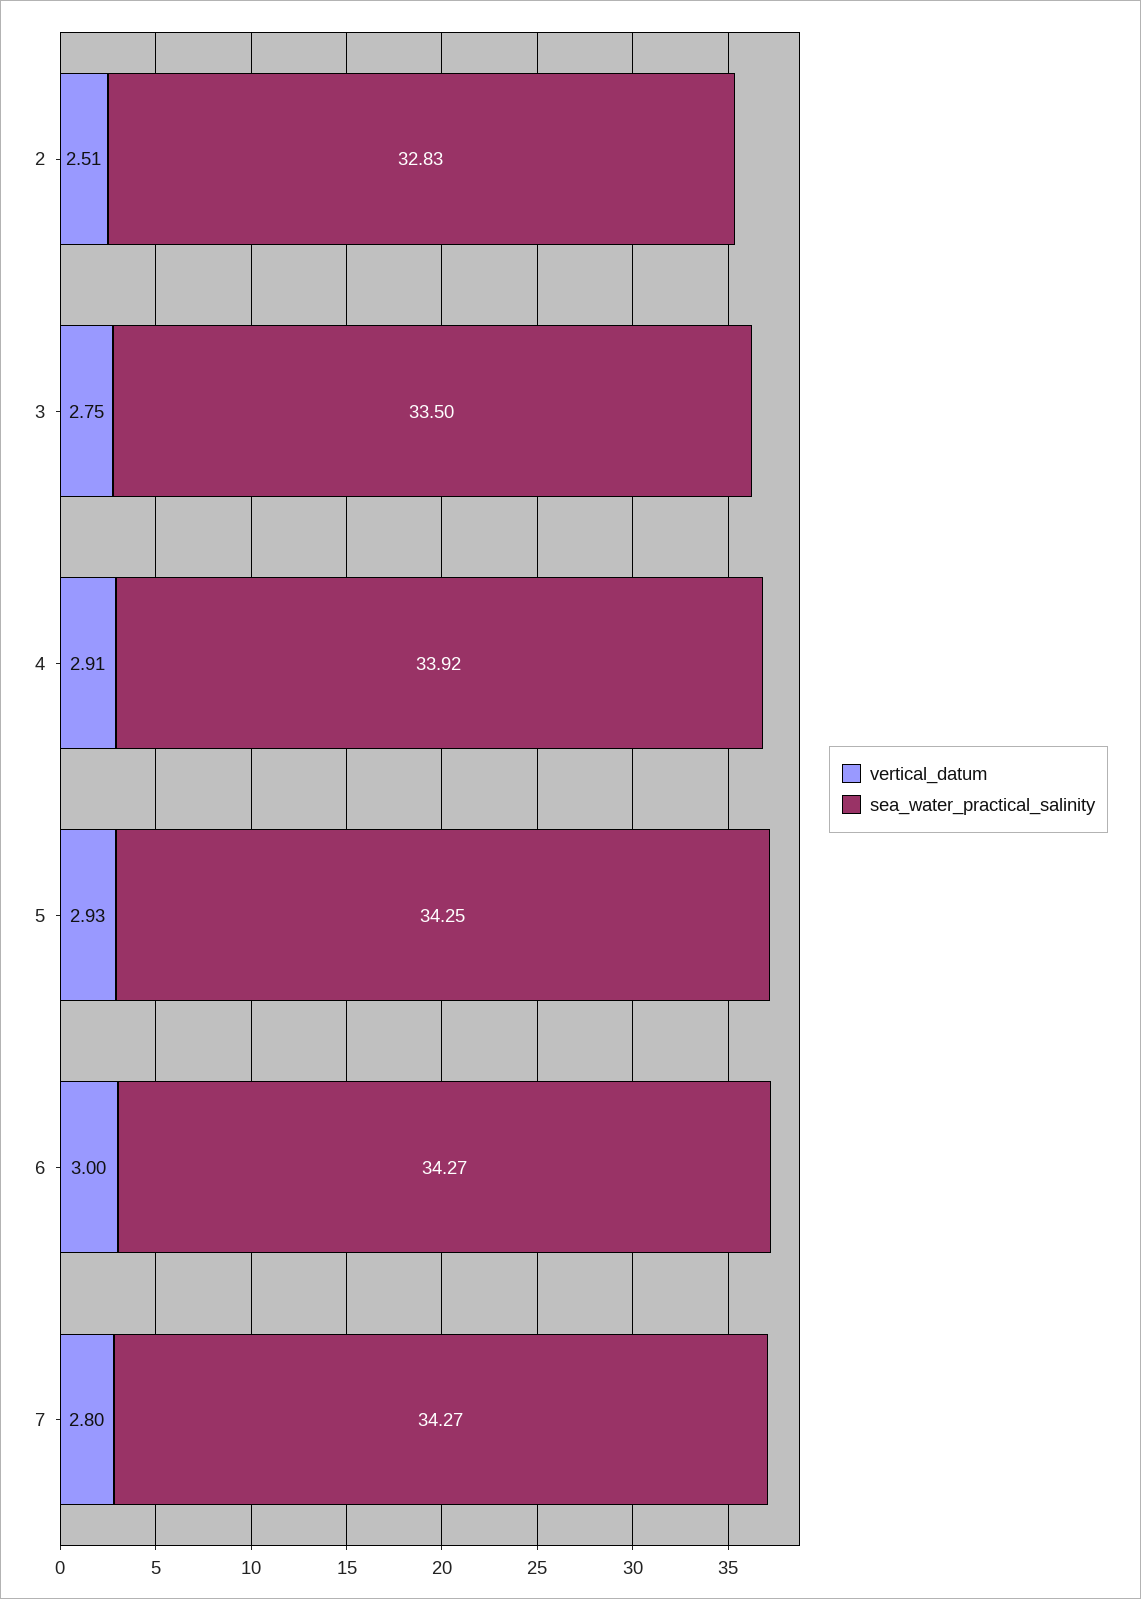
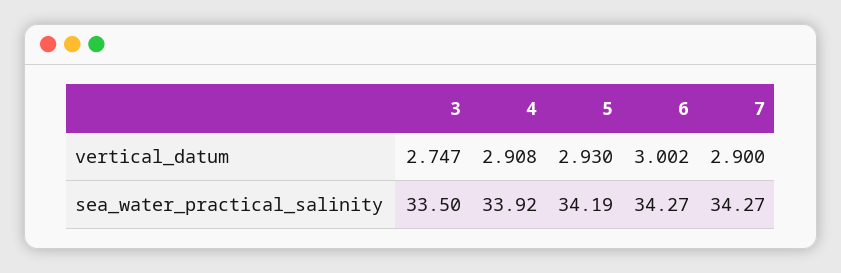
  {
    "vertical_datum": {
-     "2": 2.51,
      "3": 2.747,
      "4": 2.908,
      "5": 2.93,
      "6": 3.002,
-     "7": 2.8
+     "7": 2.9
    },
    "sea_water_practical_salinity": {
-     "2": 32.83,
      "3": 33.5,
      "4": 33.92,
-     "5": 34.25,
+     "5": 34.19,
      "6": 34.27,
      "7": 34.27
    }
  }

